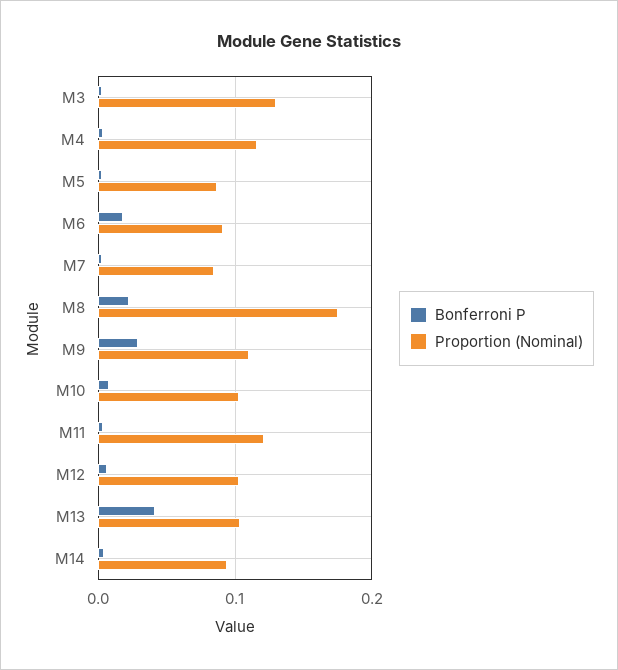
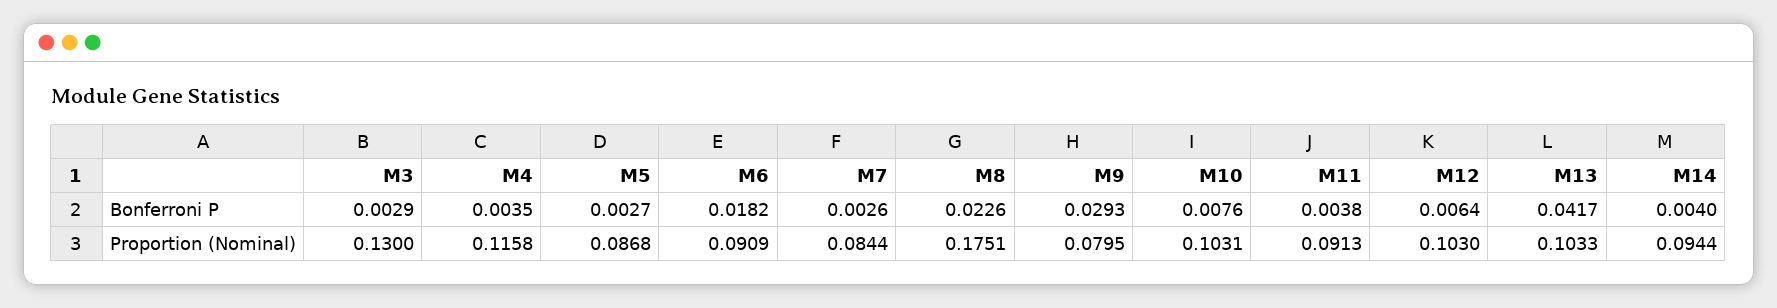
  {
    "Bonferroni P": {
      "M3": 0.0029,
      "M4": 0.0035,
      "M5": 0.0027,
      "M6": 0.0182,
      "M7": 0.0026,
      "M8": 0.0226,
      "M9": 0.0293,
      "M10": 0.0076,
      "M11": 0.0038,
      "M12": 0.0064,
      "M13": 0.0417,
      "M14": 0.004
    },
    "Proportion (Nominal)": {
      "M3": 0.13,
      "M4": 0.1158,
      "M5": 0.0868,
      "M6": 0.0909,
      "M7": 0.0844,
      "M8": 0.1751,
-     "M9": 0.11,
+     "M9": 0.0795,
      "M10": 0.1031,
-     "M11": 0.12,
+     "M11": 0.0913,
      "M12": 0.103,
      "M13": 0.1033,
      "M14": 0.0944
    }
  }

